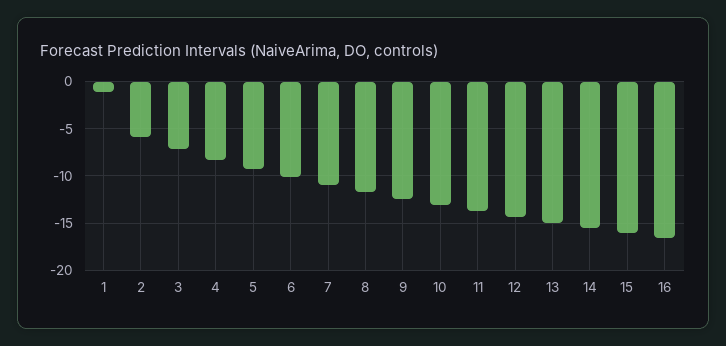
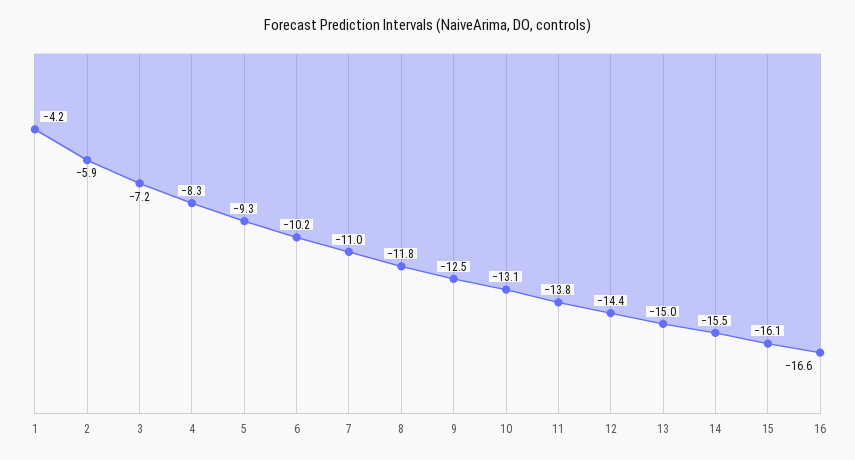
  {
-   "1": -1,
+   "1": -4.2,
    "2": -5.9,
    "3": -7.2,
    "4": -8.3,
    "5": -9.3,
    "6": -10.2,
    "7": -11,
    "8": -11.8,
    "9": -12.5,
    "10": -13.1,
    "11": -13.8,
    "12": -14.4,
    "13": -15,
    "14": -15.5,
    "15": -16.1,
    "16": -16.6
  }

